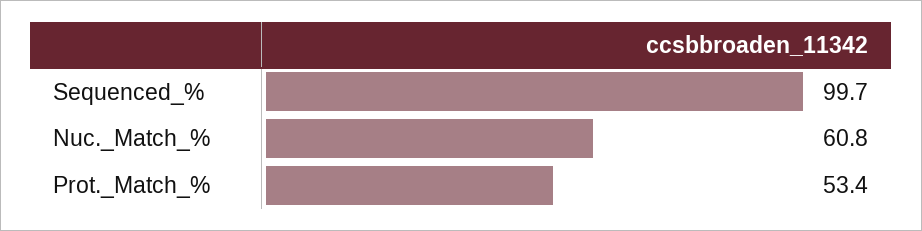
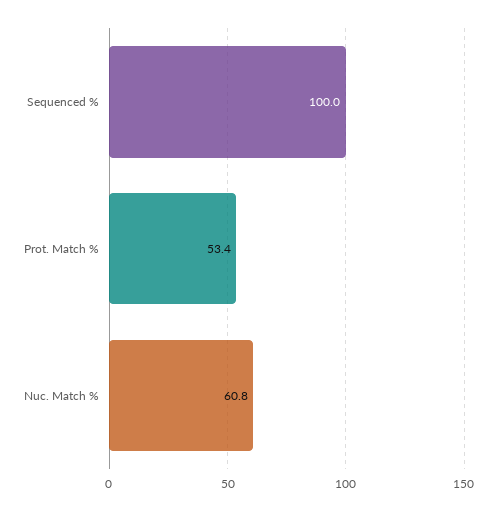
  {
-   "Sequenced_%": 99.7,
+   "Sequenced_%": 100,
    "Nuc._Match_%": 60.8,
    "Prot._Match_%": 53.4
  }

